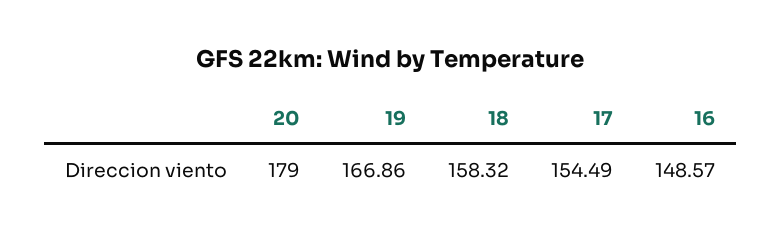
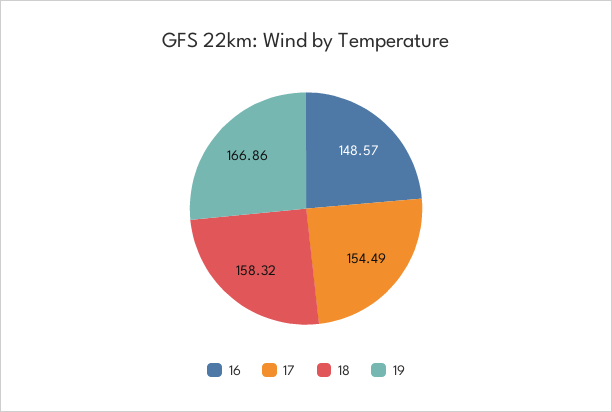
  {
-   "20": 179,
    "19": 166.86,
    "18": 158.32,
    "17": 154.49,
    "16": 148.57
  }

